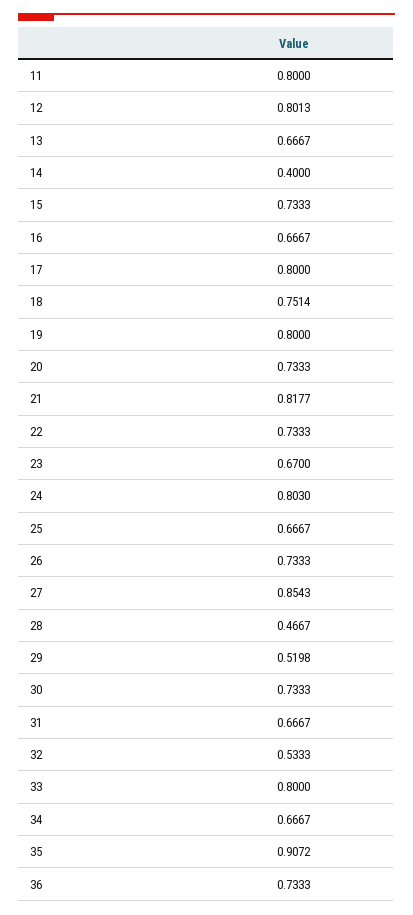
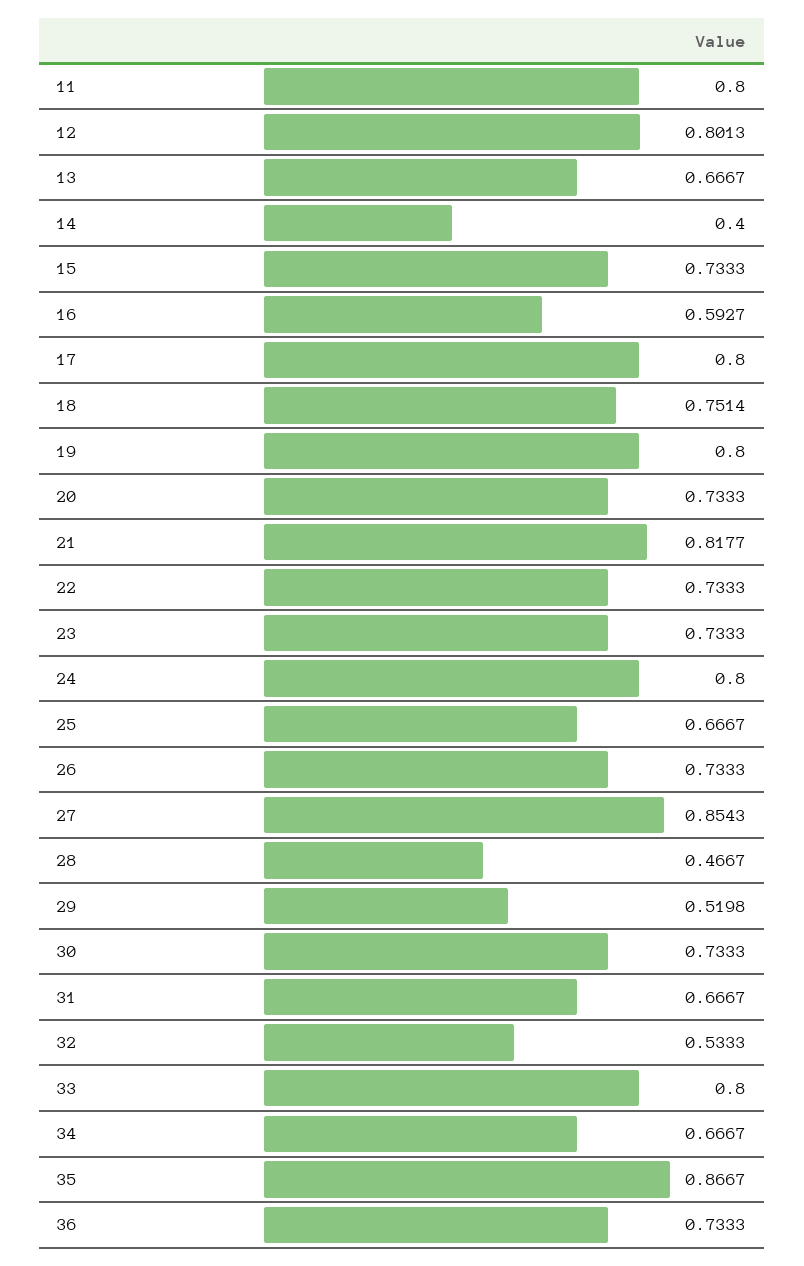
  {
    "11": 0.8,
    "12": 0.8013,
    "13": 0.6667,
    "14": 0.4,
    "15": 0.7333,
-   "16": 0.6667,
+   "16": 0.5927,
    "17": 0.8,
    "18": 0.7514,
    "19": 0.8,
    "20": 0.7333,
    "21": 0.8177,
    "22": 0.7333,
-   "23": 0.67,
+   "23": 0.7333,
-   "24": 0.803,
+   "24": 0.8,
    "25": 0.6667,
    "26": 0.7333,
    "27": 0.8543,
    "28": 0.4667,
    "29": 0.5198,
    "30": 0.7333,
    "31": 0.6667,
    "32": 0.5333,
    "33": 0.8,
    "34": 0.6667,
-   "35": 0.9072,
+   "35": 0.8667,
    "36": 0.7333
  }

